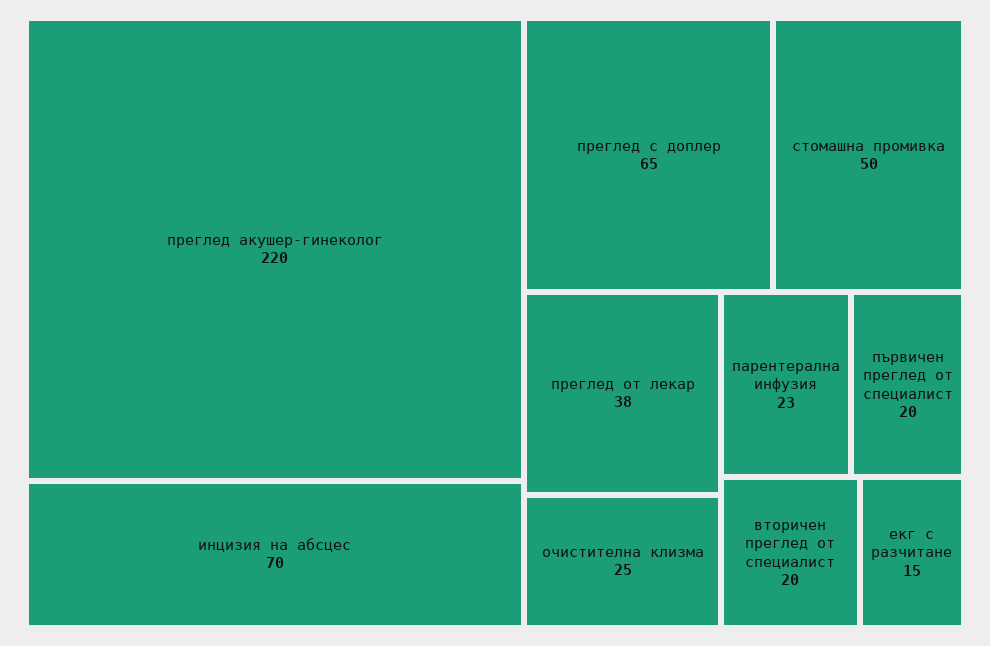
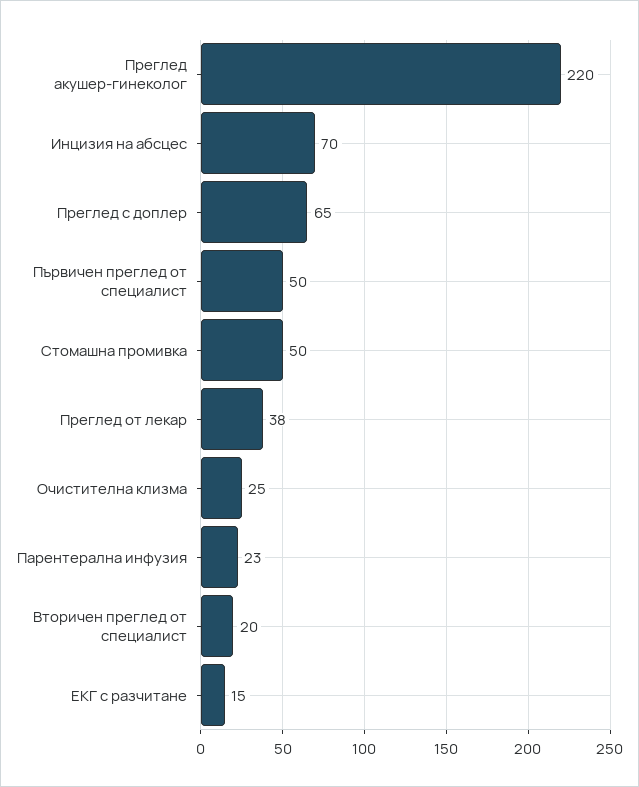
  {
    "преглед акушер-гинеколог": 220,
    "инцизия на абсцес": 70,
    "преглед с доплер": 65,
    "стомашна промивка": 50,
    "преглед от лекар": 38,
    "очистителна клизма": 25,
    "парентерална инфузия": 23,
-   "първичен преглед от специалист": 20,
+   "първичен преглед от специалист": 50,
    "вторичен преглед от специалист": 20,
    "екг с разчитане": 15
  }

